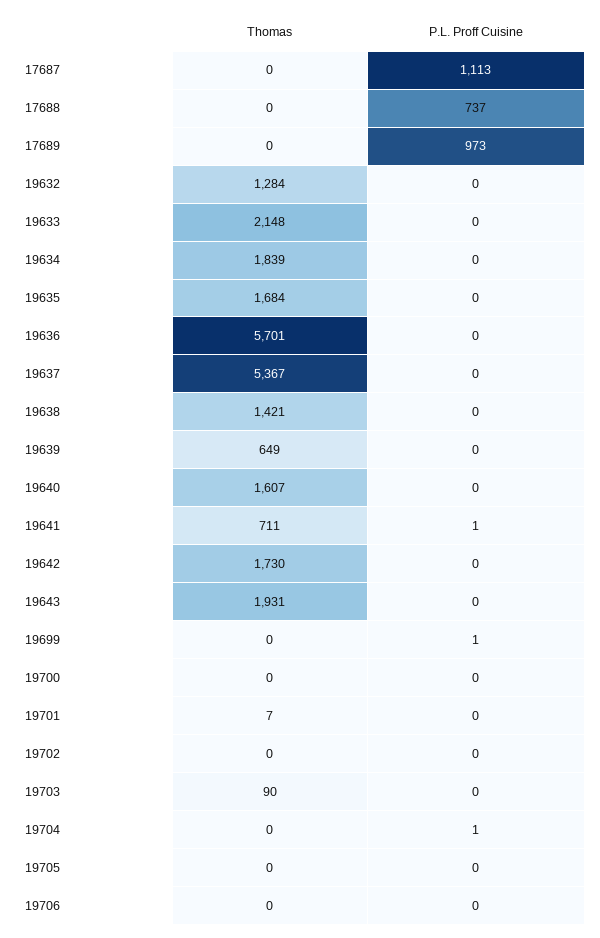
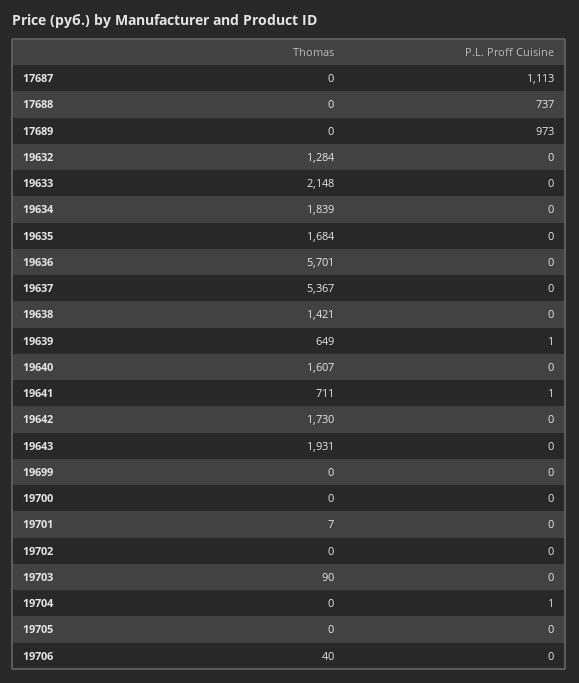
  {
    "Thomas": {
      "17687": 0,
      "17688": 0,
      "17689": 0,
      "19632": 1284,
      "19633": 2148,
      "19634": 1839,
      "19635": 1684,
      "19636": 5701,
      "19637": 5367,
      "19638": 1421,
      "19639": 649,
      "19640": 1607,
      "19641": 711,
      "19642": 1730,
      "19643": 1931,
      "19699": 0,
      "19700": 0,
      "19701": 7,
      "19702": 0,
      "19703": 90,
      "19704": 0,
      "19705": 0,
-     "19706": 0
+     "19706": 40
    },
    "P.L. Proff Cuisine": {
      "17687": 1113,
      "17688": 737,
      "17689": 973,
      "19632": 0,
      "19633": 0,
      "19634": 0,
      "19635": 0,
      "19636": 0,
      "19637": 0,
      "19638": 0,
-     "19639": 0,
+     "19639": 1,
      "19640": 0,
      "19641": 1,
      "19642": 0,
      "19643": 0,
-     "19699": 1,
+     "19699": 0,
      "19700": 0,
      "19701": 0,
      "19702": 0,
      "19703": 0,
      "19704": 1,
      "19705": 0,
      "19706": 0
    }
  }

